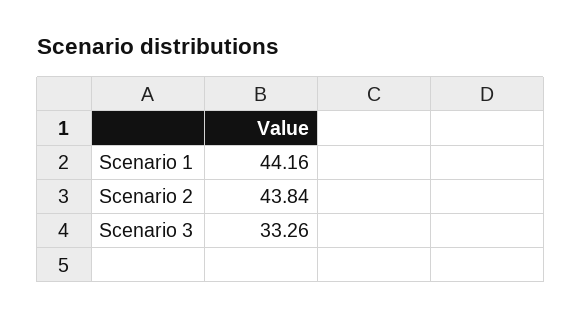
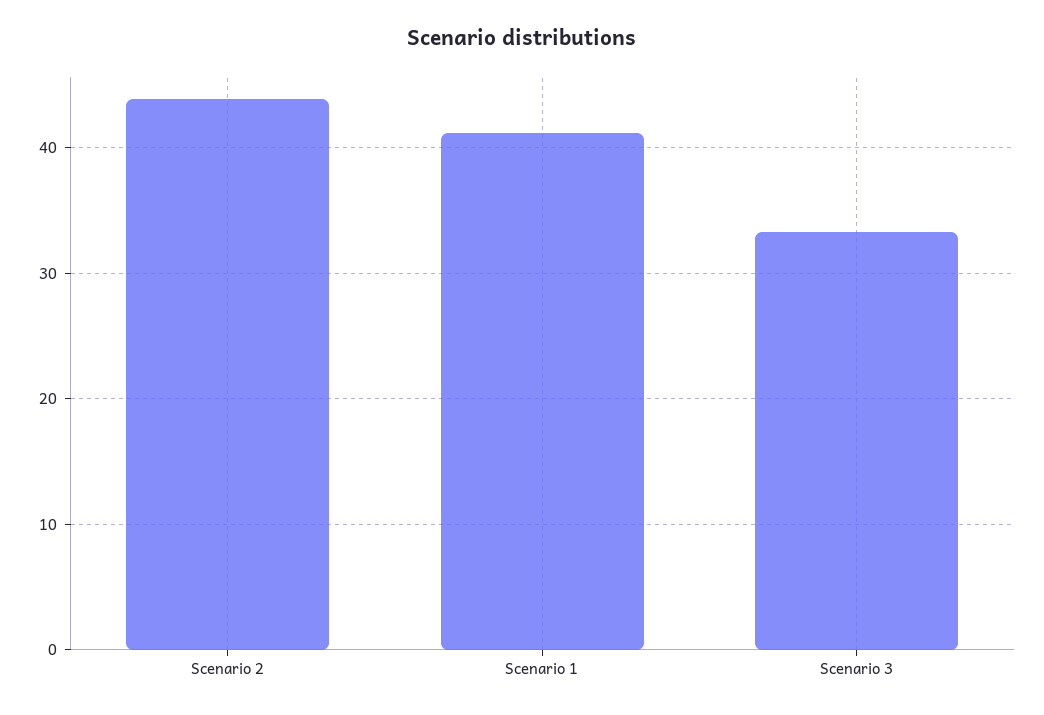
  {
-   "Scenario 1": 44.16,
+   "Scenario 1": 41,
    "Scenario 2": 43.84,
    "Scenario 3": 33.26
  }

